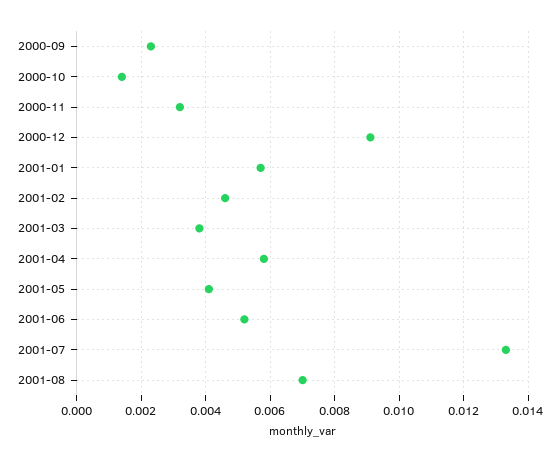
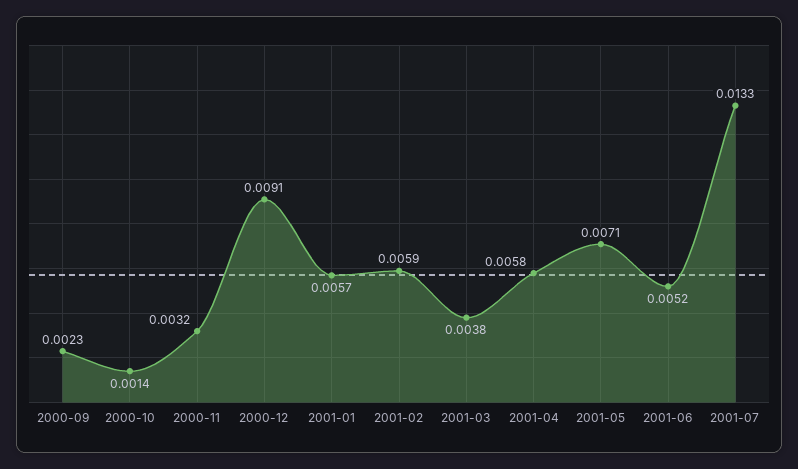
  {
    "2000-09": 0.0023,
    "2000-10": 0.0014,
    "2000-11": 0.0032,
    "2000-12": 0.0091,
    "2001-01": 0.0057,
-   "2001-02": 0.0045,
+   "2001-02": 0.0059,
    "2001-03": 0.0038,
    "2001-04": 0.0058,
-   "2001-05": 0.004,
+   "2001-05": 0.0071,
    "2001-06": 0.0052,
-   "2001-07": 0.0133,
+   "2001-07": 0.0133
-   "2001-08": 0.007
  }

